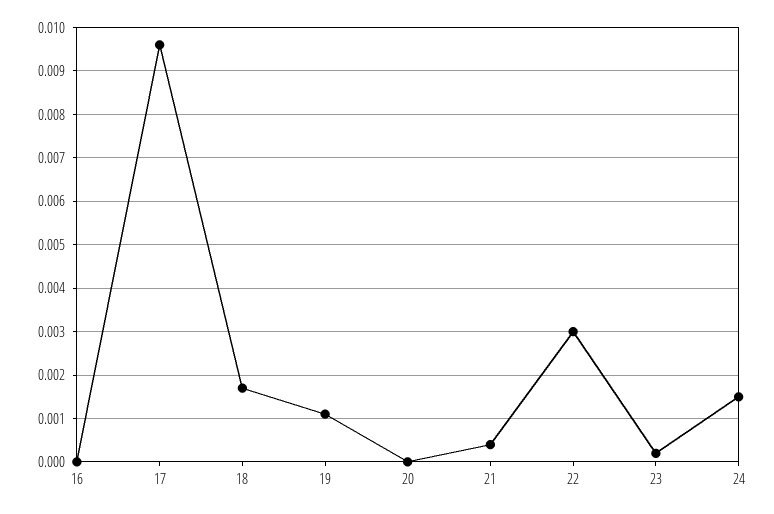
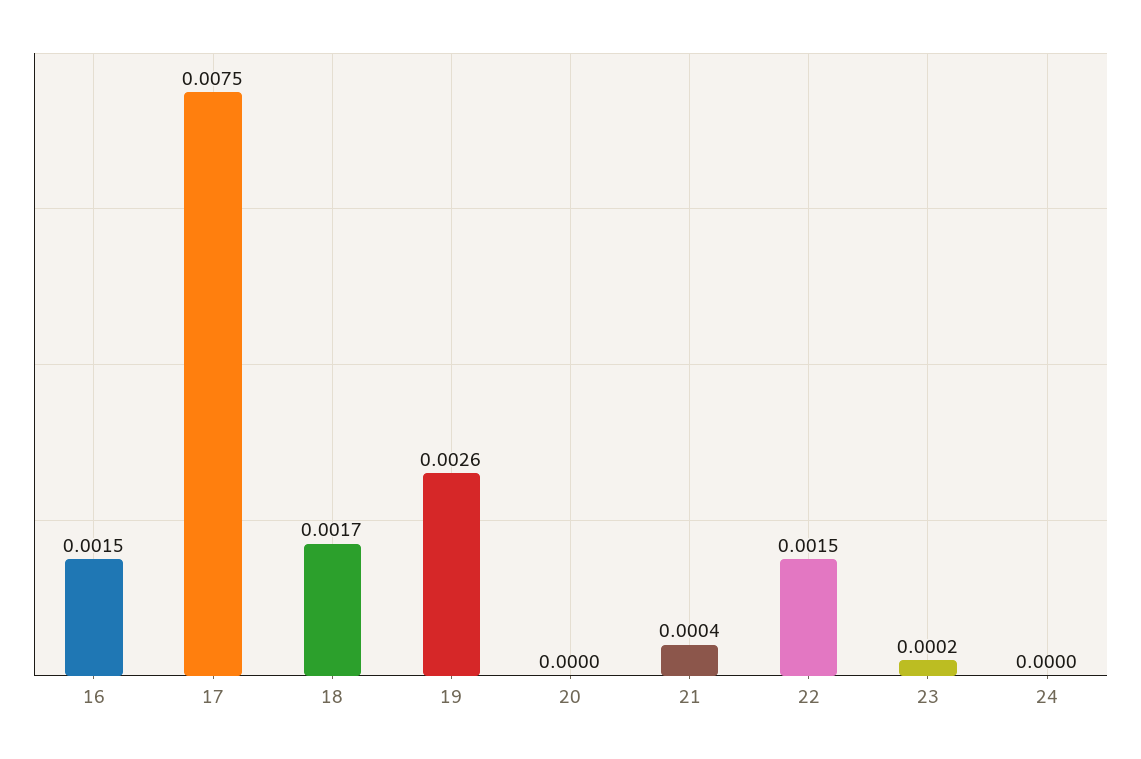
  {
-   "16": 0,
+   "16": 0.0015,
-   "17": 0.0095,
+   "17": 0.0075,
    "18": 0.0017,
-   "19": 0.001,
+   "19": 0.0026,
    "20": 0,
    "21": 0.0004,
-   "22": 0.003,
+   "22": 0.0015,
    "23": 0.0002,
-   "24": 0.0015
+   "24": 0
  }

